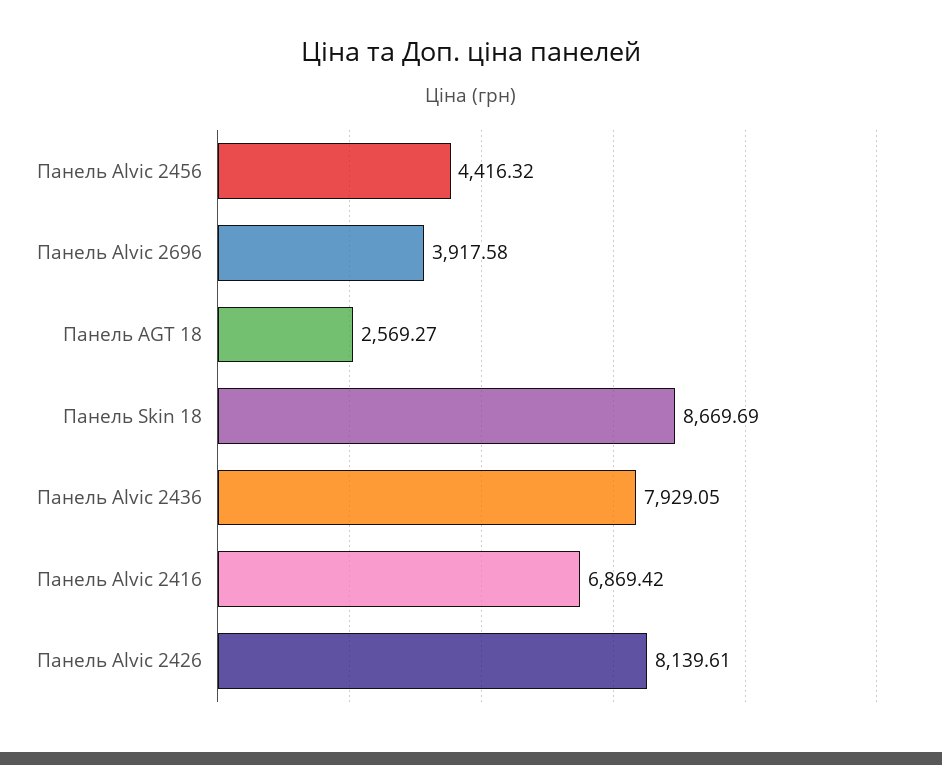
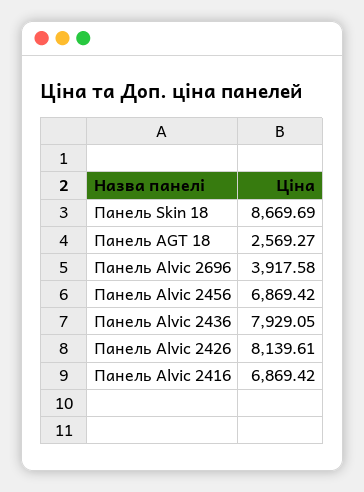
  {
-   "Панель Alvic 2456": 4416.32,
+   "Панель Alvic 2456": 6869.42,
    "Панель Alvic 2696": 3917.58,
    "Панель AGT 18": 2569.27,
    "Панель Skin 18": 8669.69,
    "Панель Alvic 2436": 7929.05,
    "Панель Alvic 2416": 6869.42,
    "Панель Alvic 2426": 8139.61
  }

